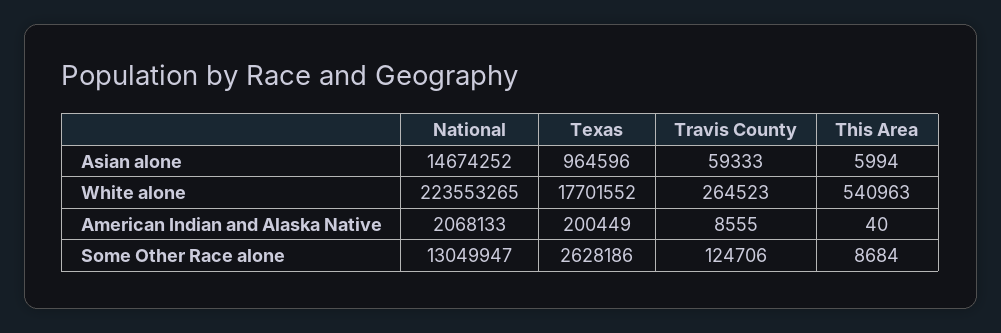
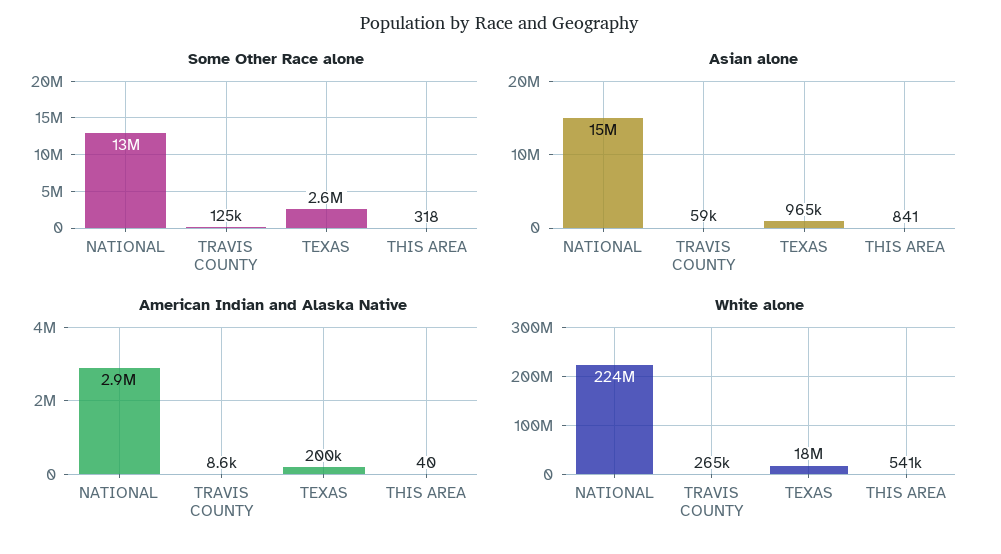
  {
    "Asian alone": {
      "National": 14674252,
      "Texas": 964596,
      "Travis County": 59333,
-     "This Area": 5994
+     "This Area": 841
    },
    "White alone": {
      "National": 223553265,
      "Texas": 17701552,
      "Travis County": 264523,
      "This Area": 540963
    },
    "American Indian and Alaska Native": {
-     "National": 2068133,
+     "National": 2900000,
      "Texas": 200449,
      "Travis County": 8555,
      "This Area": 40
    },
    "Some Other Race alone": {
      "National": 13049947,
      "Texas": 2628186,
      "Travis County": 124706,
-     "This Area": 8684
+     "This Area": 318
    }
  }

